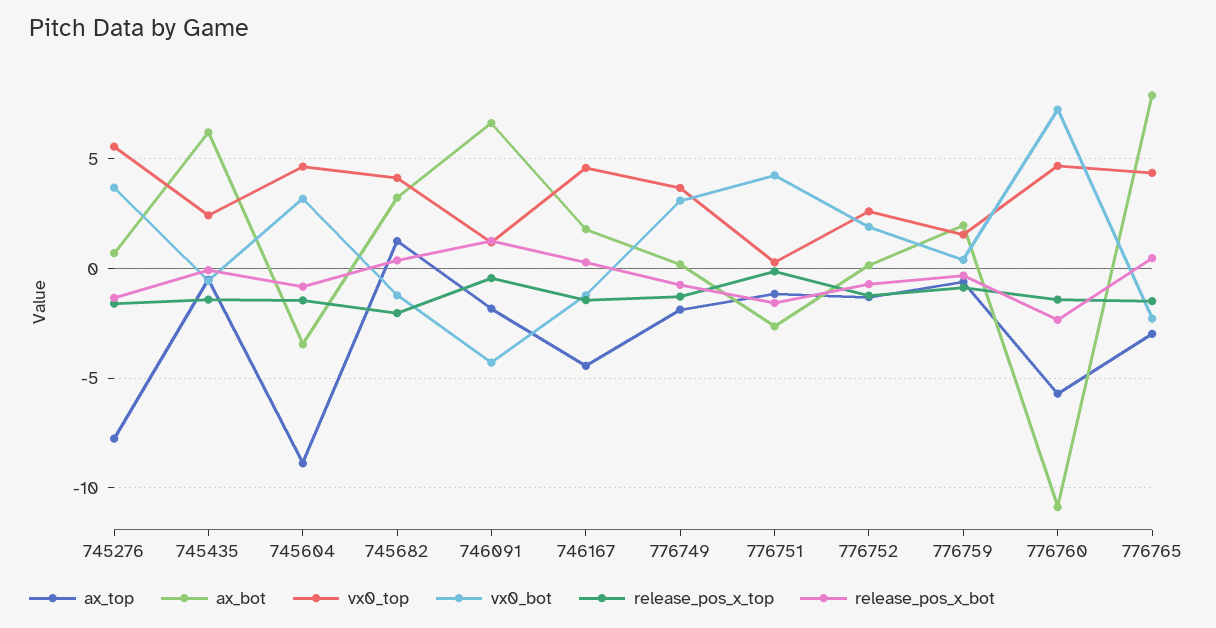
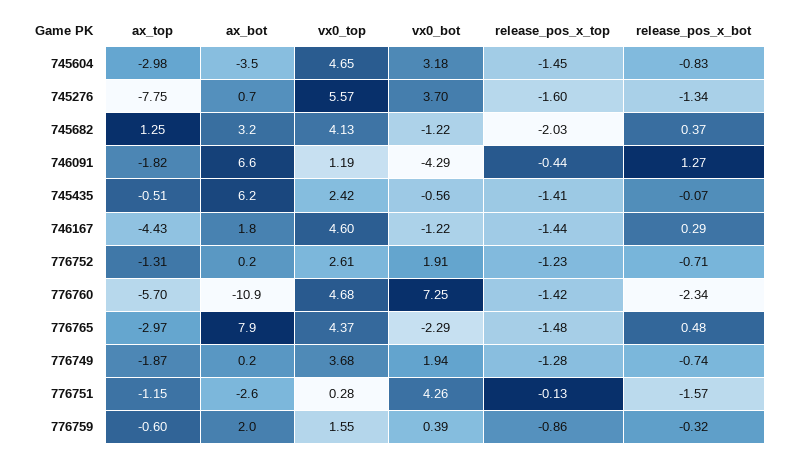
  {
    "ax_top": {
      "745276": -7.75,
      "745435": -0.51,
-     "745604": -9,
+     "745604": -2.98,
      "745682": 1.25,
      "746091": -1.82,
      "746167": -4.43,
      "776749": -1.87,
      "776751": -1.15,
      "776752": -1.31,
      "776759": -0.6,
      "776760": -5.7,
      "776765": -2.97
    },
    "ax_bot": {
      "745276": 0.7,
      "745435": 6.2,
      "745604": -3.5,
      "745682": 3.2,
      "746091": 6.6,
      "746167": 1.8,
      "776749": 0.2,
      "776751": -2.6,
      "776752": 0.2,
      "776759": 2,
      "776760": -10.9,
      "776765": 7.9
    },
    "vx0_top": {
      "745276": 5.57,
      "745435": 2.42,
      "745604": 4.65,
      "745682": 4.13,
      "746091": 1.19,
      "746167": 4.6,
      "776749": 3.68,
      "776751": 0.28,
      "776752": 2.61,
      "776759": 1.55,
      "776760": 4.68,
      "776765": 4.37
    },
    "vx0_bot": {
      "745276": 3.7,
      "745435": -0.56,
      "745604": 3.18,
      "745682": -1.22,
      "746091": -4.29,
      "746167": -1.22,
-     "776749": 3,
+     "776749": 1.94,
      "776751": 4.26,
      "776752": 1.91,
      "776759": 0.39,
      "776760": 7.25,
      "776765": -2.29
    },
    "release_pos_x_top": {
      "745276": -1.6,
      "745435": -1.41,
      "745604": -1.45,
      "745682": -2.03,
      "746091": -0.44,
      "746167": -1.44,
      "776749": -1.28,
      "776751": -0.13,
      "776752": -1.23,
      "776759": -0.86,
      "776760": -1.42,
      "776765": -1.48
    },
    "release_pos_x_bot": {
      "745276": -1.34,
      "745435": -0.07,
      "745604": -0.83,
      "745682": 0.37,
      "746091": 1.27,
      "746167": 0.29,
      "776749": -0.74,
      "776751": -1.57,
      "776752": -0.71,
      "776759": -0.32,
      "776760": -2.34,
      "776765": 0.48
    }
  }

